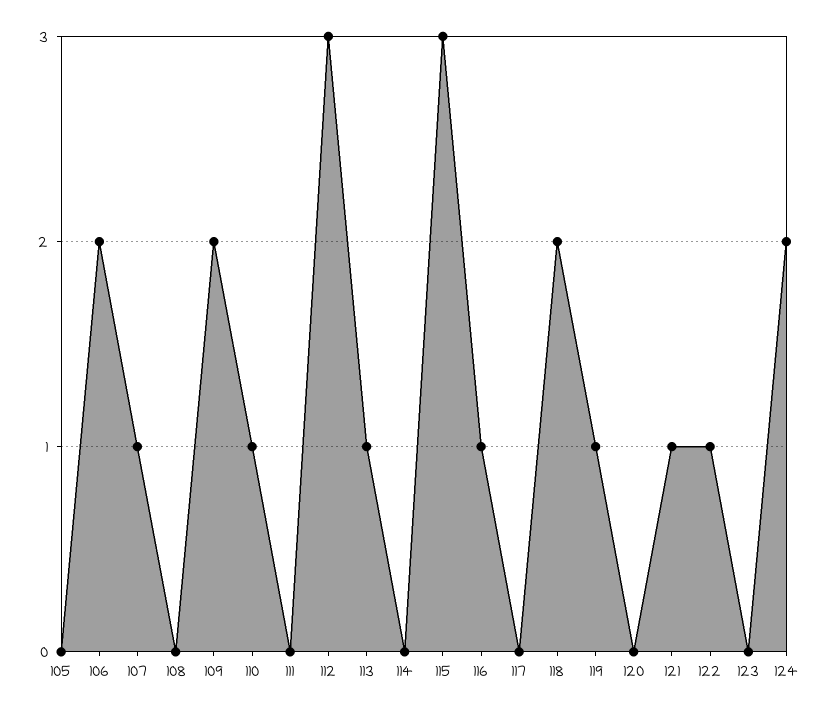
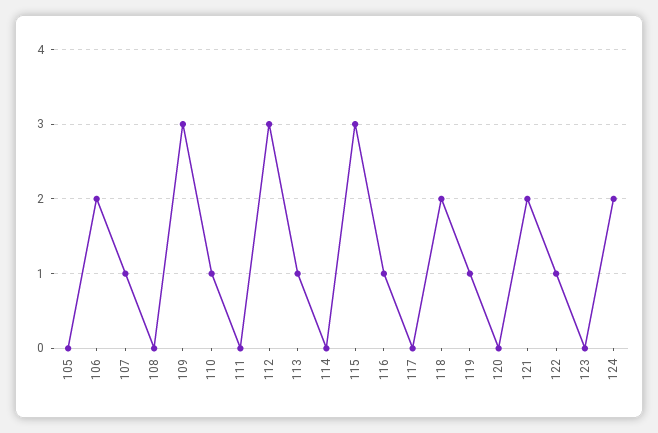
  {
    "105": 0,
    "106": 2,
    "107": 1,
    "108": 0,
-   "109": 2,
+   "109": 3,
    "110": 1,
    "111": 0,
    "112": 3,
    "113": 1,
    "114": 0,
    "115": 3,
    "116": 1,
    "117": 0,
    "118": 2,
    "119": 1,
    "120": 0,
-   "121": 1,
+   "121": 2,
    "122": 1,
    "123": 0,
    "124": 2
  }

